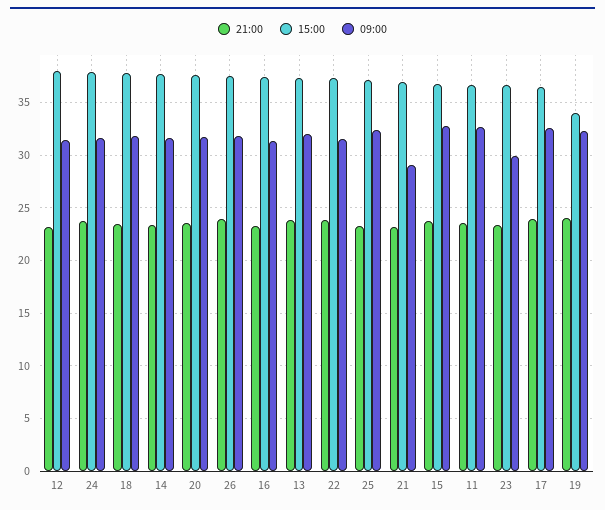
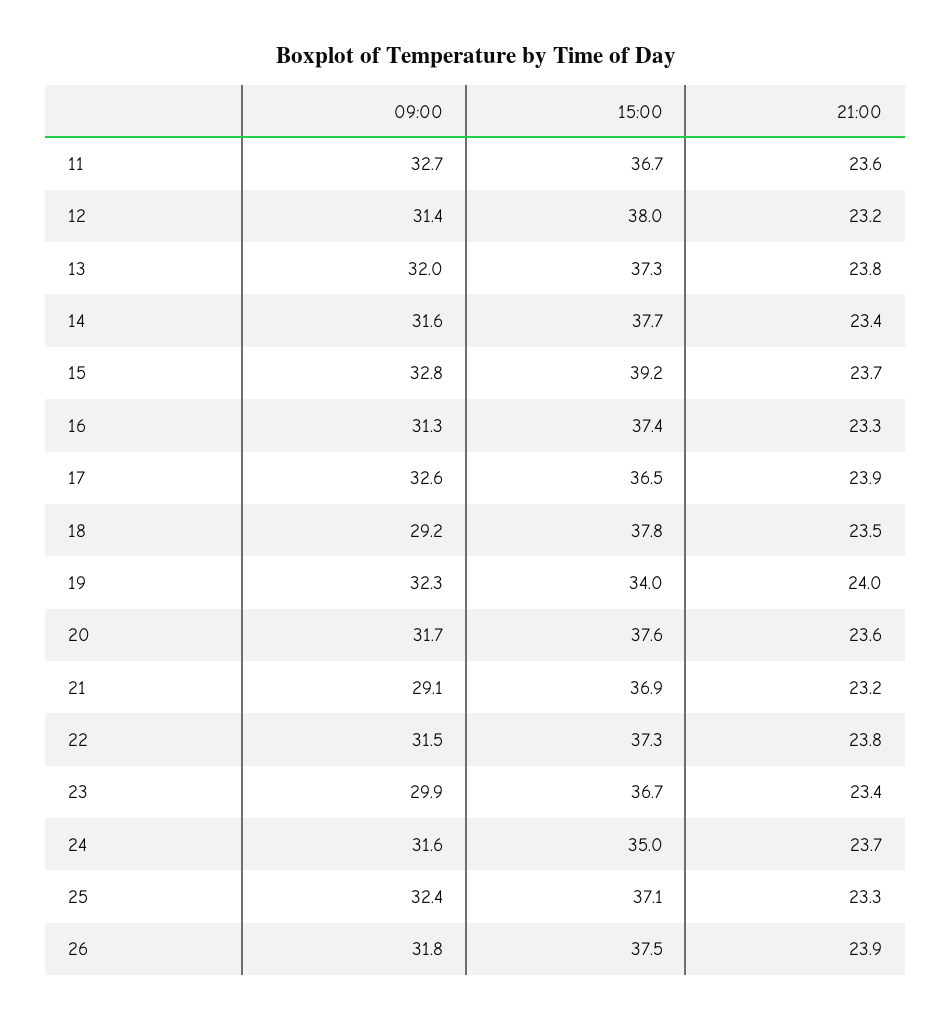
  {
    "21:00": {
      "12": 23.2,
      "24": 23.7,
      "18": 23.5,
      "14": 23.4,
      "20": 23.6,
      "26": 23.9,
      "16": 23.3,
      "13": 23.8,
      "22": 23.8,
      "25": 23.3,
      "21": 23.2,
      "15": 23.7,
      "11": 23.6,
      "23": 23.4,
      "17": 23.9,
      "19": 24
    },
    "15:00": {
      "12": 38,
-     "24": 38,
+     "24": 35,
      "18": 37.8,
      "14": 37.7,
      "20": 37.6,
      "26": 37.5,
      "16": 37.4,
      "13": 37.3,
      "22": 37.3,
      "25": 37.1,
      "21": 36.9,
-     "15": 37,
+     "15": 39.2,
      "11": 36.7,
      "23": 36.7,
      "17": 36.5,
      "19": 34
    },
    "09:00": {
      "12": 31.4,
      "24": 31.6,
-     "18": 32,
+     "18": 29.2,
      "14": 31.6,
      "20": 31.7,
      "26": 31.8,
      "16": 31.3,
      "13": 32,
      "22": 31.5,
      "25": 32.4,
      "21": 29.1,
      "15": 32.8,
      "11": 32.7,
      "23": 29.9,
      "17": 32.6,
      "19": 32.3
    }
  }

